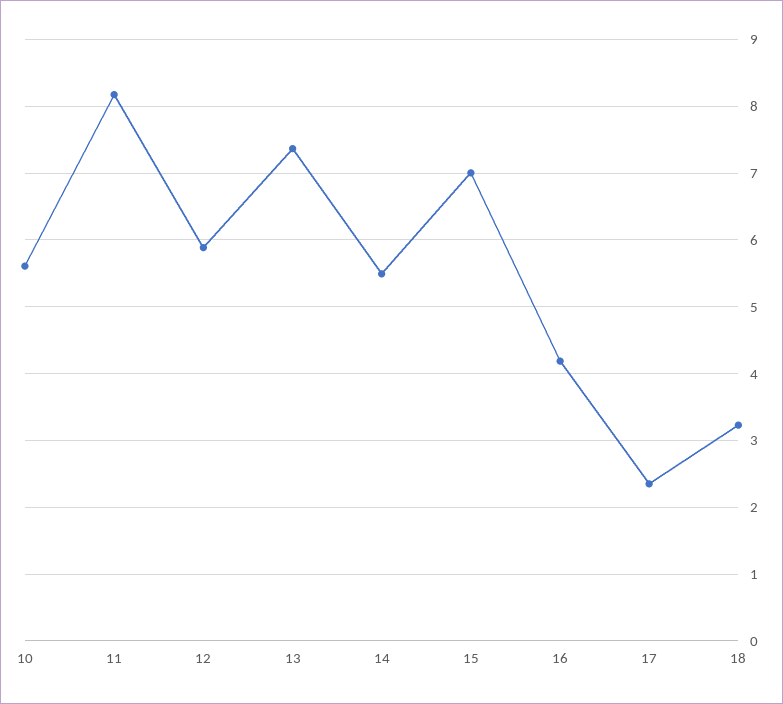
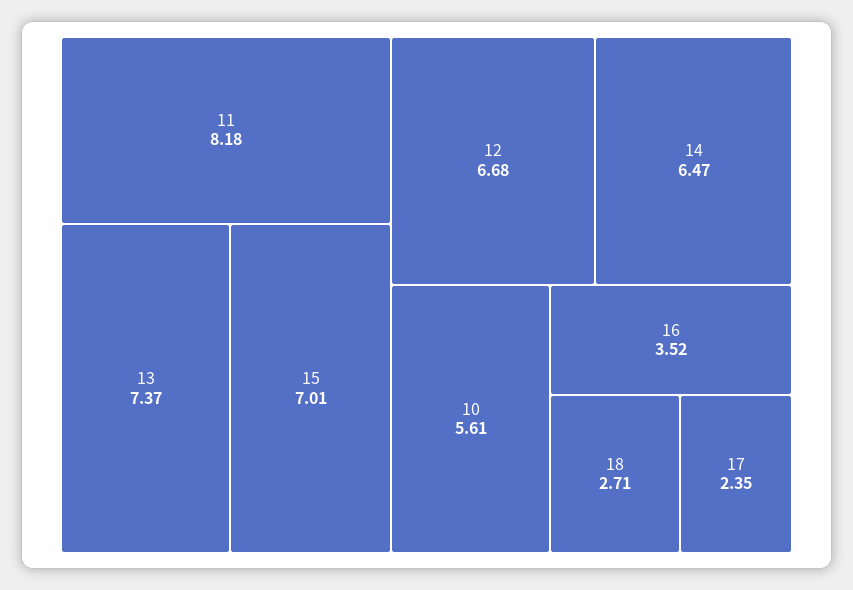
  {
    "10": 5.61,
    "11": 8.18,
-   "12": 5.9,
+   "12": 6.68,
    "13": 7.37,
-   "14": 5.5,
+   "14": 6.47,
    "15": 7.01,
-   "16": 4.2,
+   "16": 3.52,
    "17": 2.35,
-   "18": 3.2
+   "18": 2.71
  }

